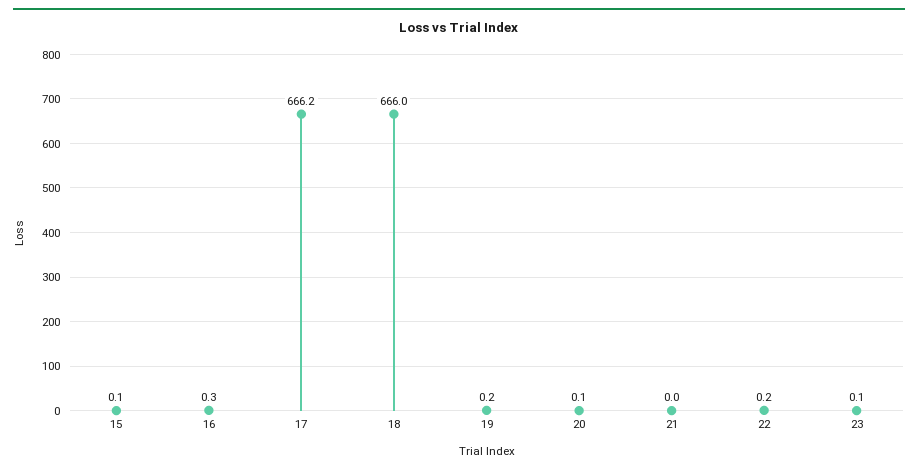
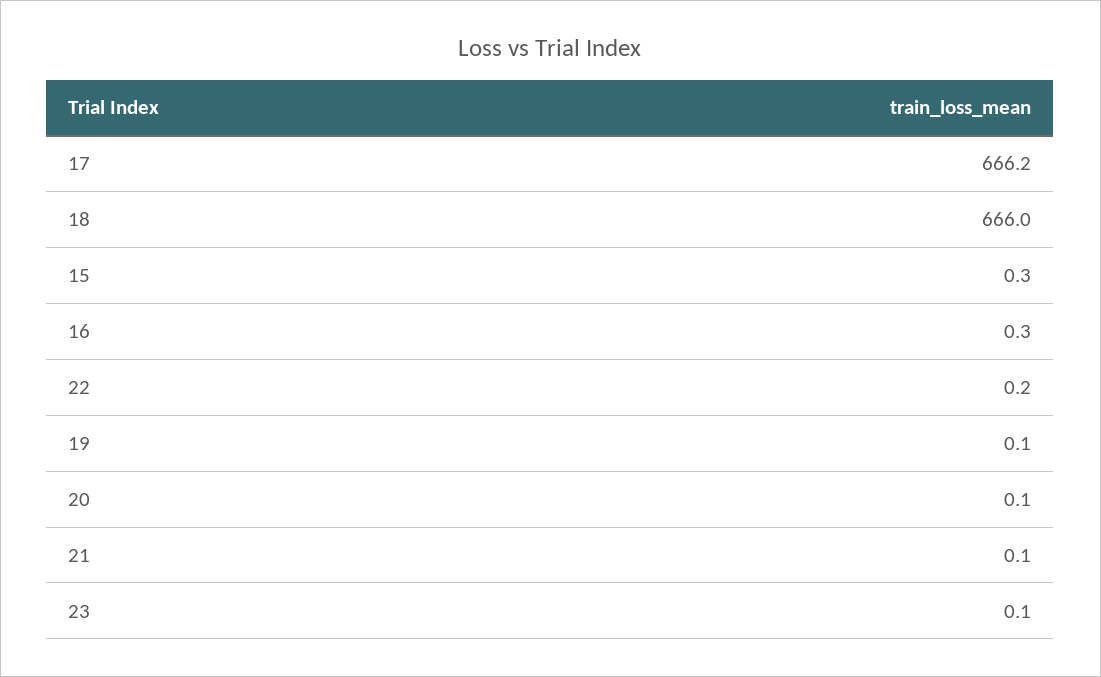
  {
-   "15": 0.1,
+   "15": 0.3,
    "16": 0.3,
    "17": 666.2,
    "18": 666,
-   "19": 0.2,
+   "19": 0.1,
    "20": 0.1,
-   "21": 0,
+   "21": 0.1,
    "22": 0.2,
    "23": 0.1
  }

